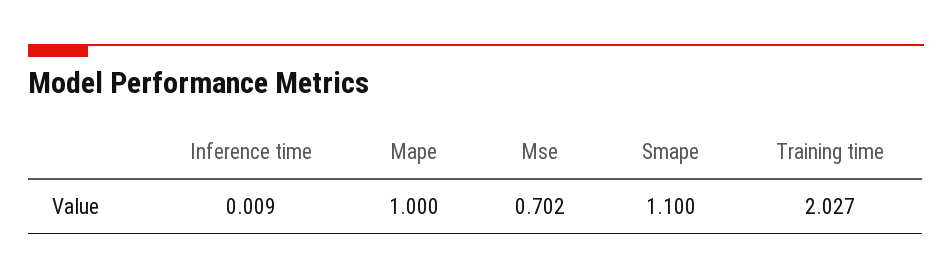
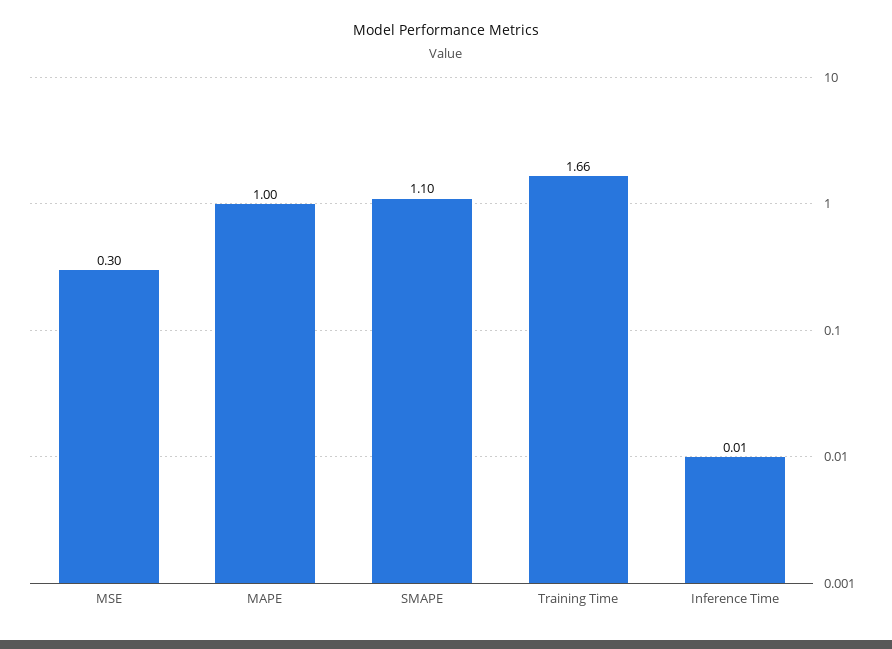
  {
    "Inference time": 0.009,
    "Mape": 1,
-   "Mse": 0.702,
+   "Mse": 0.3,
    "Smape": 1.1,
-   "Training time": 2.027
+   "Training time": 1.66
  }

